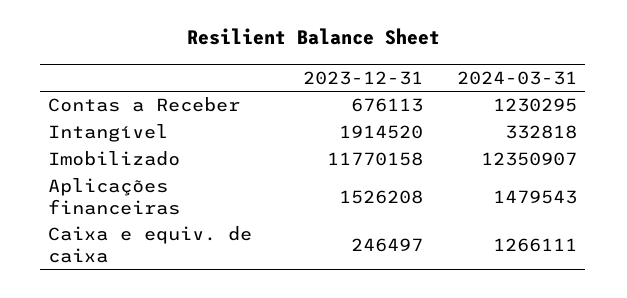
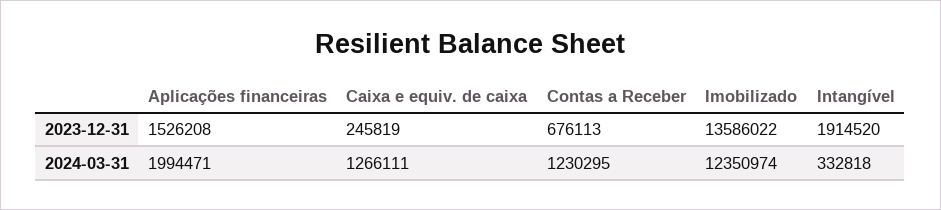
  {
    "2023-12-31": {
      "Contas a Receber": 676113,
      "Intangível": 1914520,
-     "Imobilizado": 11770158,
+     "Imobilizado": 13586022,
      "Aplicações financeiras": 1526208,
-     "Caixa e equiv. de caixa": 246497
+     "Caixa e equiv. de caixa": 245819
    },
    "2024-03-31": {
      "Contas a Receber": 1230295,
      "Intangível": 332818,
-     "Imobilizado": 12350907,
+     "Imobilizado": 12350974,
-     "Aplicações financeiras": 1479543,
+     "Aplicações financeiras": 1994471,
      "Caixa e equiv. de caixa": 1266111
    }
  }

